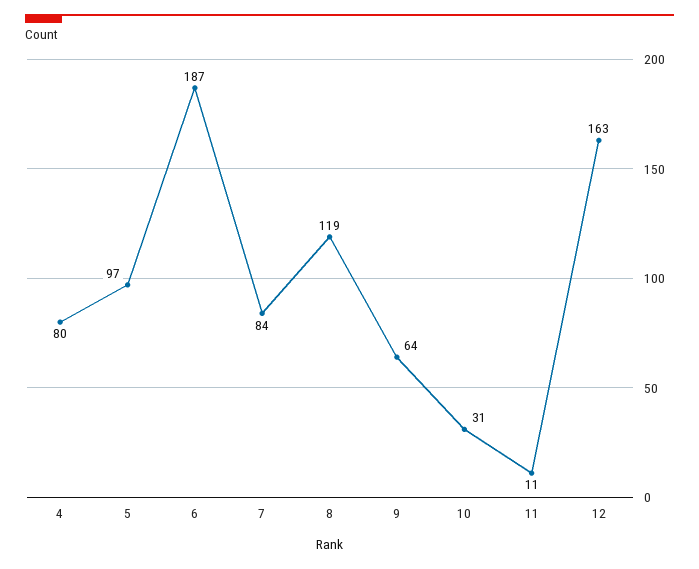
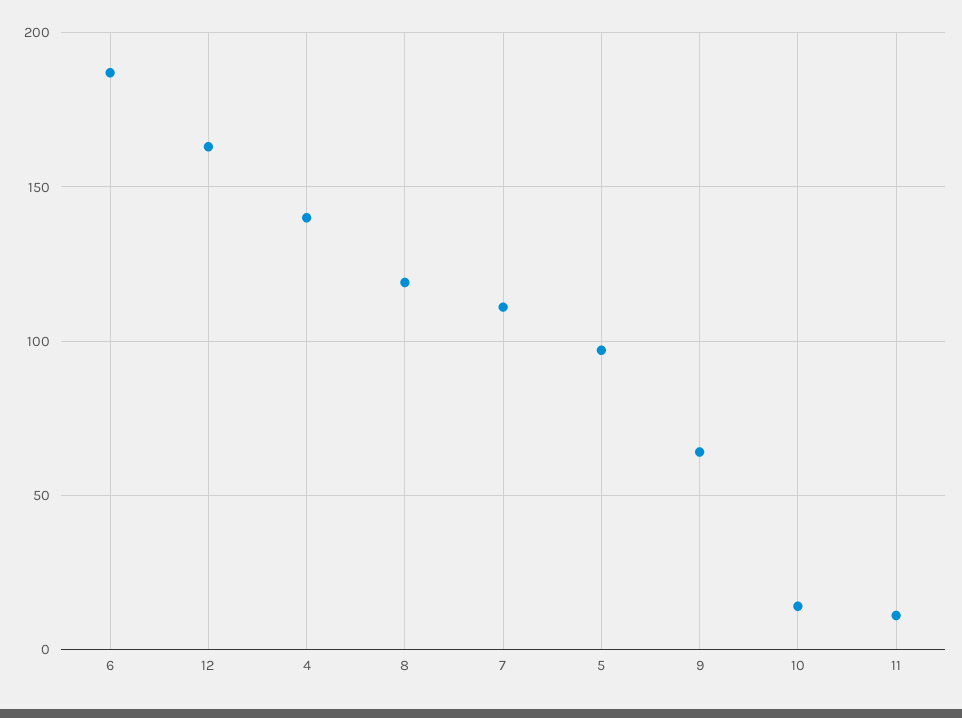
  {
-   "4": 80,
+   "4": 140,
    "5": 97,
    "6": 187,
-   "7": 84,
+   "7": 110,
    "8": 119,
    "9": 64,
-   "10": 31,
+   "10": 15,
    "11": 11,
    "12": 163
  }

